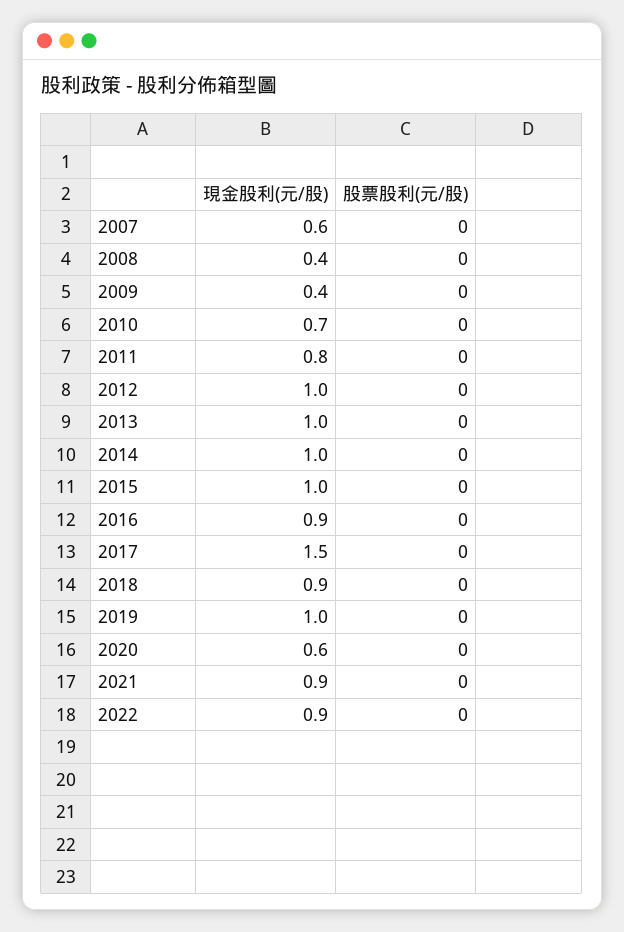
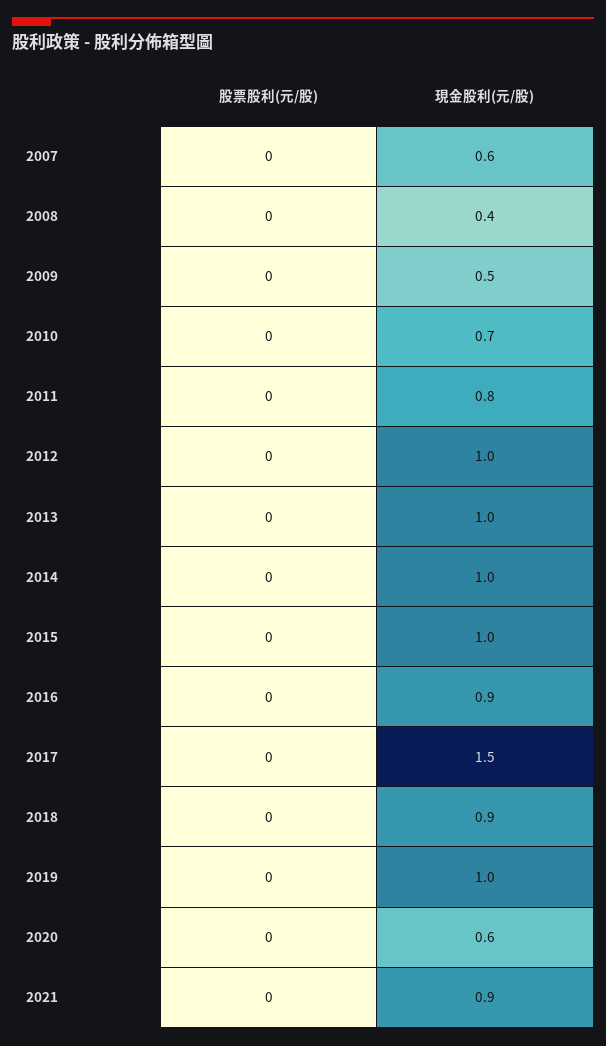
  {
    "現金股利(元/股)": {
      "2007": 0.6,
      "2008": 0.4,
-     "2009": 0.4,
+     "2009": 0.5,
      "2010": 0.7,
      "2011": 0.8,
      "2012": 1,
      "2013": 1,
      "2014": 1,
      "2015": 1,
      "2016": 0.9,
      "2017": 1.5,
      "2018": 0.9,
      "2019": 1,
      "2020": 0.6,
-     "2021": 0.9,
+     "2021": 0.9
-     "2022": 0.9
    },
    "股票股利(元/股)": {
      "2007": 0,
      "2008": 0,
      "2009": 0,
      "2010": 0,
      "2011": 0,
      "2012": 0,
      "2013": 0,
      "2014": 0,
      "2015": 0,
      "2016": 0,
      "2017": 0,
      "2018": 0,
      "2019": 0,
      "2020": 0,
-     "2021": 0,
+     "2021": 0
-     "2022": 0
    }
  }

